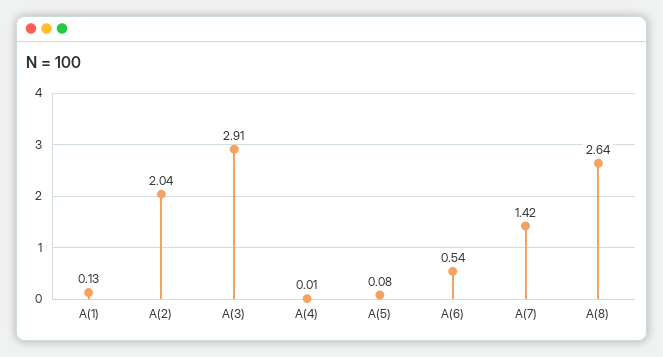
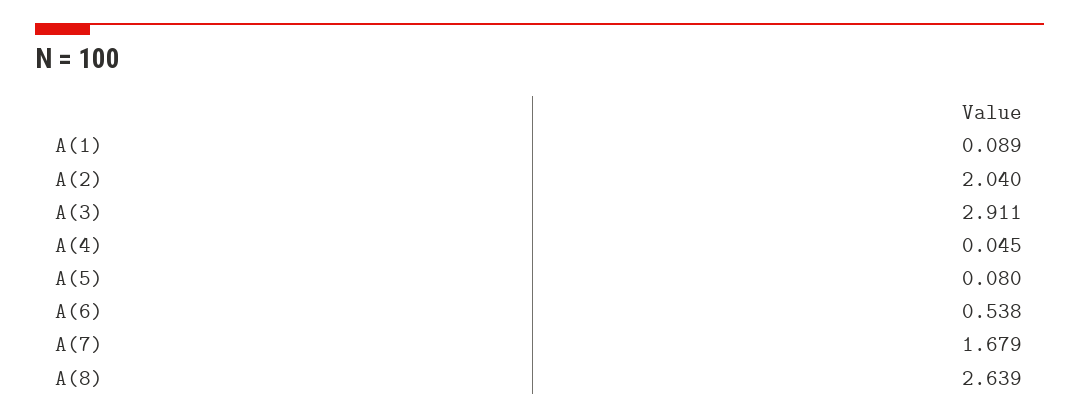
  {
-   "A(1)": 0.13,
+   "A(1)": 0.089,
    "A(2)": 2.04,
    "A(3)": 2.911,
-   "A(4)": 0.01,
+   "A(4)": 0.045,
    "A(5)": 0.08,
    "A(6)": 0.538,
-   "A(7)": 1.42,
+   "A(7)": 1.679,
    "A(8)": 2.639
  }

